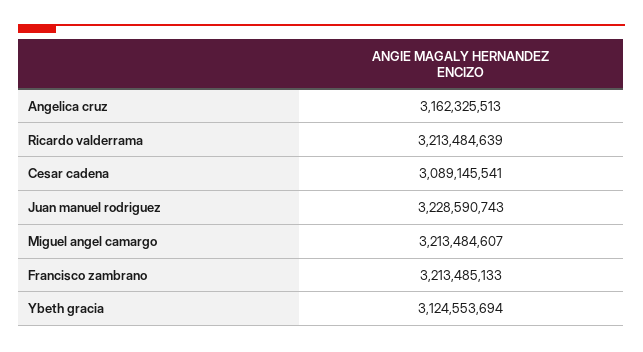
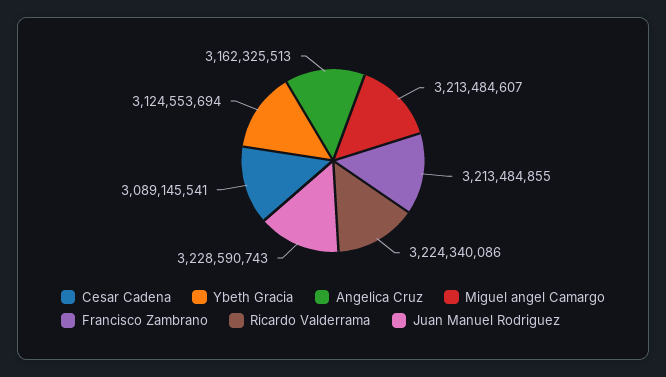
  {
    "Angelica cruz": 3162325513,
-   "Ricardo valderrama": 3213484639,
+   "Ricardo valderrama": 3224340086,
    "Cesar cadena": 3089145541,
    "Juan manuel rodriguez": 3228590743,
    "Miguel angel camargo": 3213484607,
-   "Francisco zambrano": 3213485133,
+   "Francisco zambrano": 3213484855,
    "Ybeth gracia": 3124553694
  }

